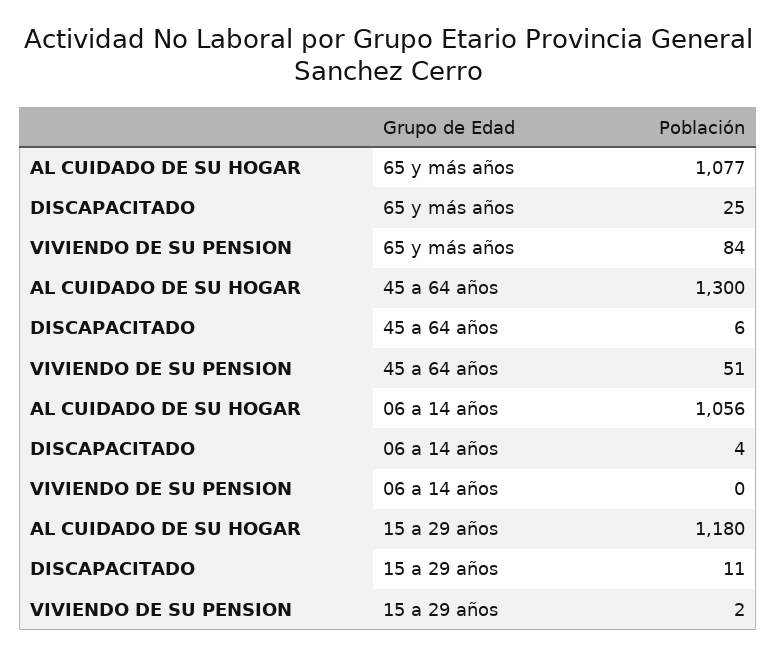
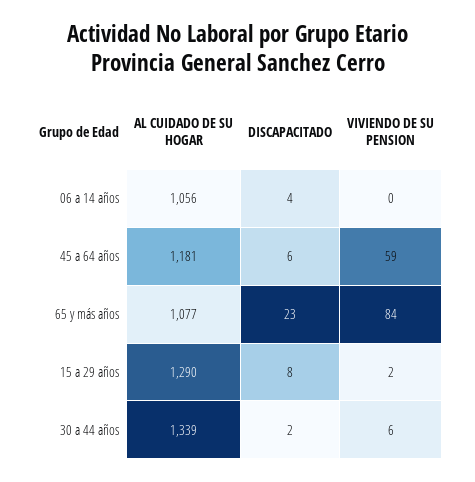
  {
    "AL CUIDADO DE SU HOGAR": {
      "65 y más años": 1077,
-     "45 a 64 años": 1300,
+     "45 a 64 años": 1181,
      "06 a 14 años": 1056,
-     "15 a 29 años": 1180
+     "15 a 29 años": 1290,
+     "30 a 44 años": 1339
    },
    "DISCAPACITADO": {
-     "65 y más años": 25,
+     "65 y más años": 23,
      "45 a 64 años": 6,
      "06 a 14 años": 4,
-     "15 a 29 años": 11
+     "15 a 29 años": 8,
+     "30 a 44 años": 2
    },
    "VIVIENDO DE SU PENSION": {
      "65 y más años": 84,
-     "45 a 64 años": 51,
+     "45 a 64 años": 59,
      "06 a 14 años": 0,
-     "15 a 29 años": 2
+     "15 a 29 años": 2,
+     "30 a 44 años": 6
    }
  }

